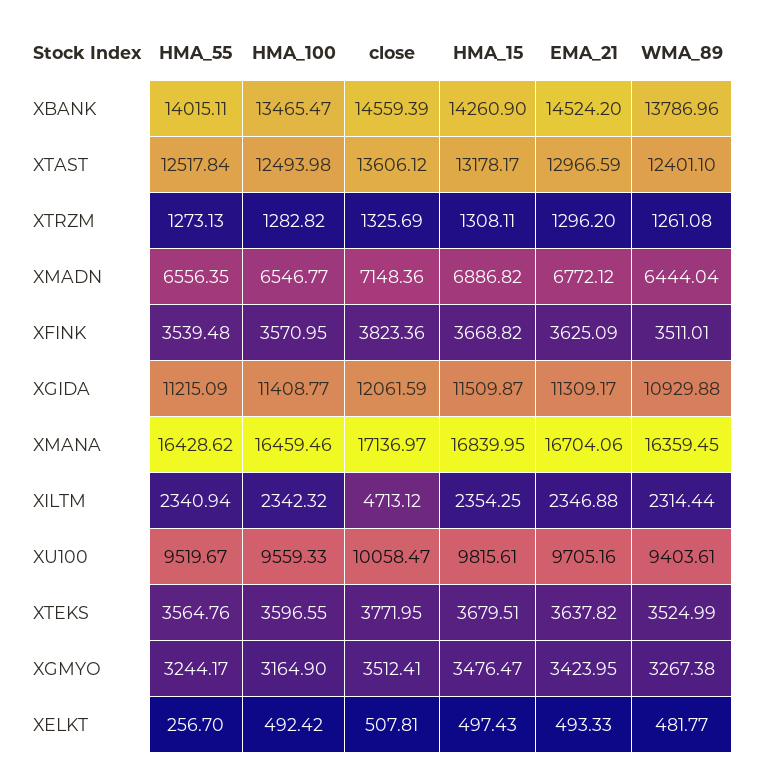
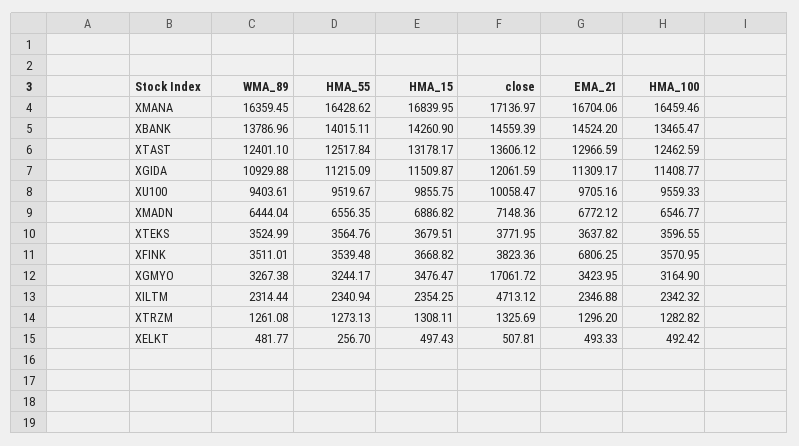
  {
    "HMA_55": {
      "XBANK": 14015.11,
      "XTAST": 12517.84,
      "XTRZM": 1273.13,
      "XMADN": 6556.35,
      "XFINK": 3539.48,
      "XGIDA": 11215.09,
      "XMANA": 16428.62,
      "XILTM": 2340.94,
      "XU100": 9519.67,
      "XTEKS": 3564.76,
      "XGMYO": 3244.17,
      "XELKT": 256.7
    },
    "HMA_100": {
      "XBANK": 13465.47,
-     "XTAST": 12493.98,
+     "XTAST": 12462.59,
      "XTRZM": 1282.82,
      "XMADN": 6546.77,
      "XFINK": 3570.95,
      "XGIDA": 11408.77,
      "XMANA": 16459.46,
      "XILTM": 2342.32,
      "XU100": 9559.33,
      "XTEKS": 3596.55,
      "XGMYO": 3164.9,
      "XELKT": 492.42
    },
    "close": {
      "XBANK": 14559.39,
      "XTAST": 13606.12,
      "XTRZM": 1325.69,
      "XMADN": 7148.36,
      "XFINK": 3823.36,
      "XGIDA": 12061.59,
      "XMANA": 17136.97,
      "XILTM": 4713.12,
      "XU100": 10058.47,
      "XTEKS": 3771.95,
-     "XGMYO": 3512.41,
+     "XGMYO": 17061.72,
      "XELKT": 507.81
    },
    "HMA_15": {
      "XBANK": 14260.9,
      "XTAST": 13178.17,
      "XTRZM": 1308.11,
      "XMADN": 6886.82,
      "XFINK": 3668.82,
      "XGIDA": 11509.87,
      "XMANA": 16839.95,
      "XILTM": 2354.25,
-     "XU100": 9815.61,
+     "XU100": 9855.75,
      "XTEKS": 3679.51,
      "XGMYO": 3476.47,
      "XELKT": 497.43
    },
    "EMA_21": {
      "XBANK": 14524.2,
      "XTAST": 12966.59,
      "XTRZM": 1296.2,
      "XMADN": 6772.12,
-     "XFINK": 3625.09,
+     "XFINK": 6806.25,
      "XGIDA": 11309.17,
      "XMANA": 16704.06,
      "XILTM": 2346.88,
      "XU100": 9705.16,
      "XTEKS": 3637.82,
      "XGMYO": 3423.95,
      "XELKT": 493.33
    },
    "WMA_89": {
      "XBANK": 13786.96,
      "XTAST": 12401.1,
      "XTRZM": 1261.08,
      "XMADN": 6444.04,
      "XFINK": 3511.01,
      "XGIDA": 10929.88,
      "XMANA": 16359.45,
      "XILTM": 2314.44,
      "XU100": 9403.61,
      "XTEKS": 3524.99,
      "XGMYO": 3267.38,
      "XELKT": 481.77
    }
  }

